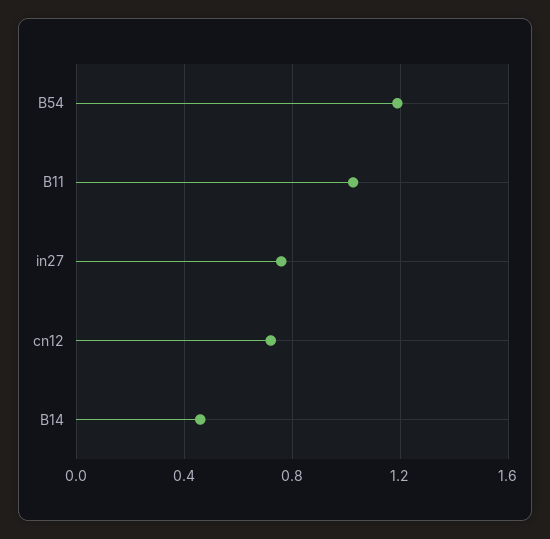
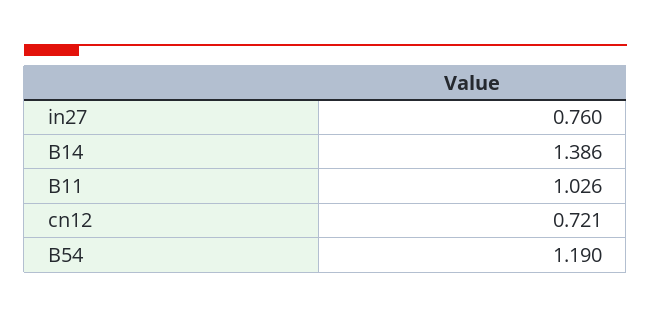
  {
    "B54": 1.19,
    "B11": 1.026,
    "in27": 0.76,
    "cn12": 0.721,
-   "B14": 0.45
+   "B14": 1.386
  }

